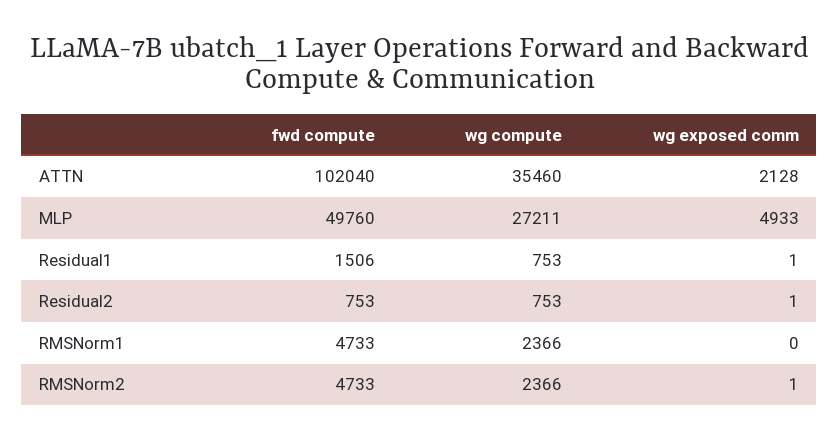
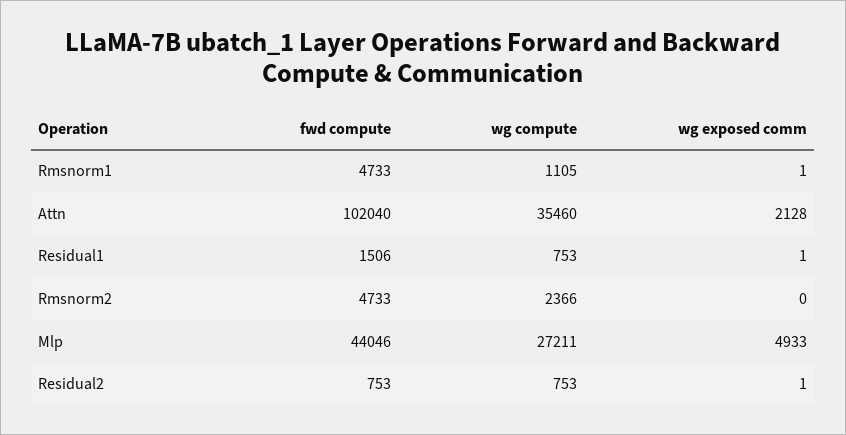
  {
    "fwd compute": {
      "ATTN": 102040,
-     "MLP": 49760,
+     "MLP": 44046,
      "Residual1": 1506,
      "Residual2": 753,
      "RMSNorm1": 4733,
      "RMSNorm2": 4733
    },
    "wg compute": {
      "ATTN": 35460,
      "MLP": 27211,
      "Residual1": 753,
      "Residual2": 753,
-     "RMSNorm1": 2366,
+     "RMSNorm1": 1105,
      "RMSNorm2": 2366
    },
    "wg exposed comm": {
      "ATTN": 2128,
      "MLP": 4933,
      "Residual1": 1,
      "Residual2": 1,
-     "RMSNorm1": 0,
+     "RMSNorm1": 1,
-     "RMSNorm2": 1
+     "RMSNorm2": 0
    }
  }

